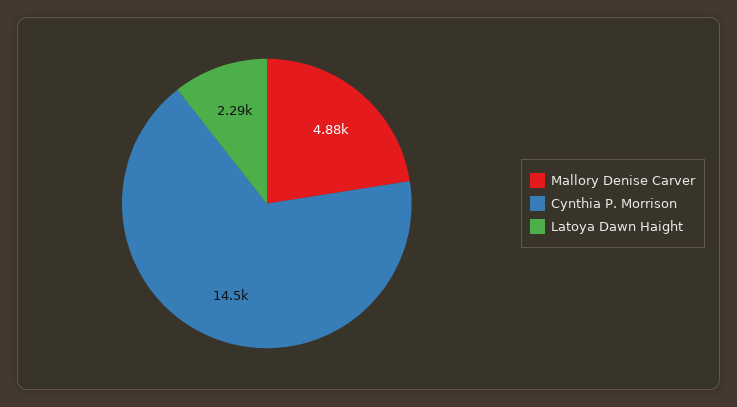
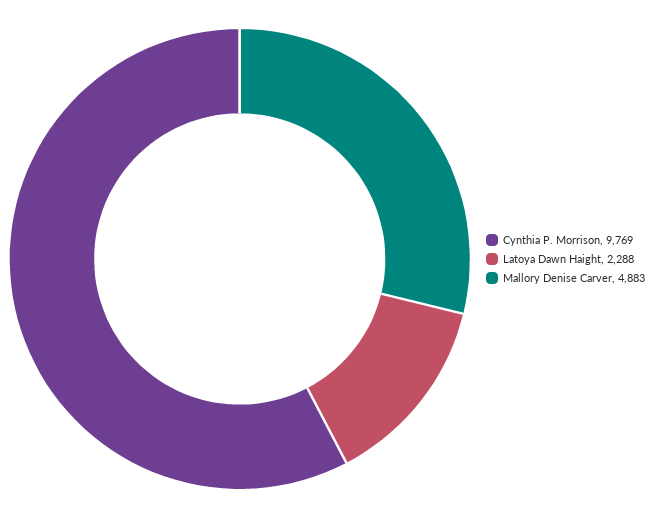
  {
    "Mallory Denise Carver": 4883,
-   "Cynthia P. Morrison": 14500,
+   "Cynthia P. Morrison": 9769,
    "Latoya Dawn Haight": 2288
  }

